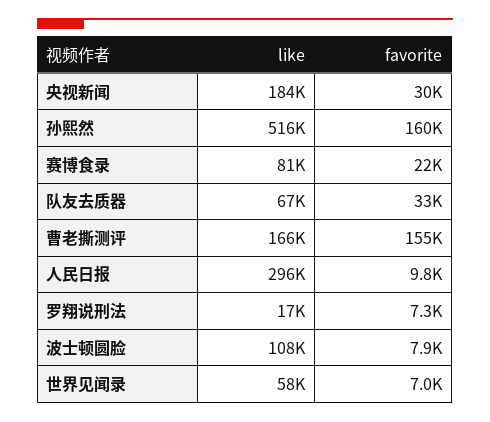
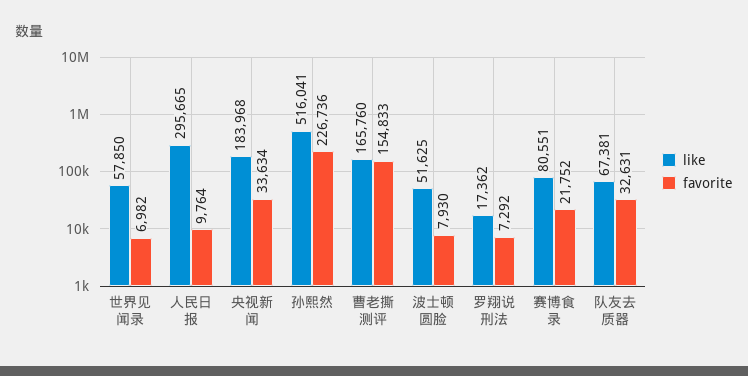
  {
    "like": {
      "央视新闻": 183968,
      "孙熙然": 516041,
      "赛博食录": 80551,
      "队友去质器": 67381,
      "曹老撕测评": 165760,
      "人民日报": 295665,
      "罗翔说刑法": 17362,
-     "波士顿圆脸": 108000,
+     "波士顿圆脸": 51625,
      "世界见闻录": 57850
    },
    "favorite": {
-     "央视新闻": 30000,
+     "央视新闻": 33634,
-     "孙熙然": 160000,
+     "孙熙然": 226736,
      "赛博食录": 21752,
      "队友去质器": 32631,
      "曹老撕测评": 154833,
      "人民日报": 9764,
      "罗翔说刑法": 7292,
      "波士顿圆脸": 7930,
      "世界见闻录": 6982
    }
  }

